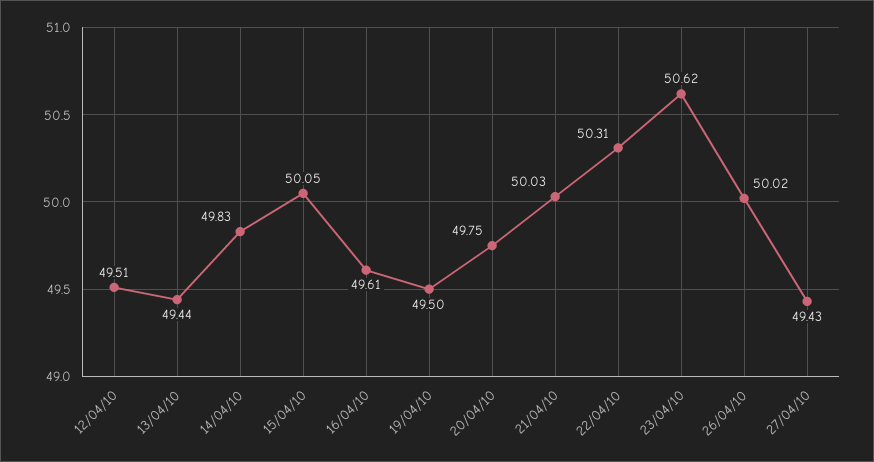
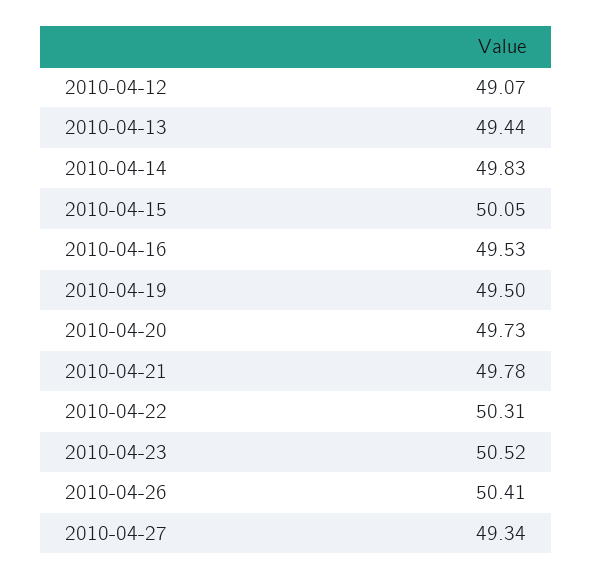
  {
-   "12/04/10": 49.51,
+   "12/04/10": 49.07,
    "13/04/10": 49.44,
    "14/04/10": 49.83,
    "15/04/10": 50.05,
-   "16/04/10": 49.61,
+   "16/04/10": 49.53,
    "19/04/10": 49.5,
-   "20/04/10": 49.75,
+   "20/04/10": 49.73,
-   "21/04/10": 50.03,
+   "21/04/10": 49.78,
    "22/04/10": 50.31,
-   "23/04/10": 50.62,
+   "23/04/10": 50.52,
-   "26/04/10": 50.02,
+   "26/04/10": 50.41,
-   "27/04/10": 49.43
+   "27/04/10": 49.34
  }

